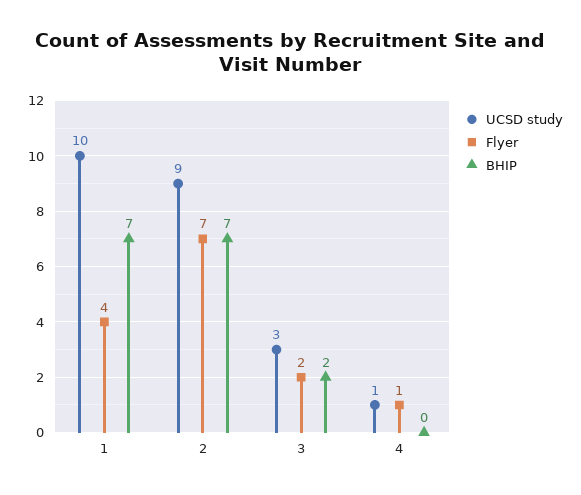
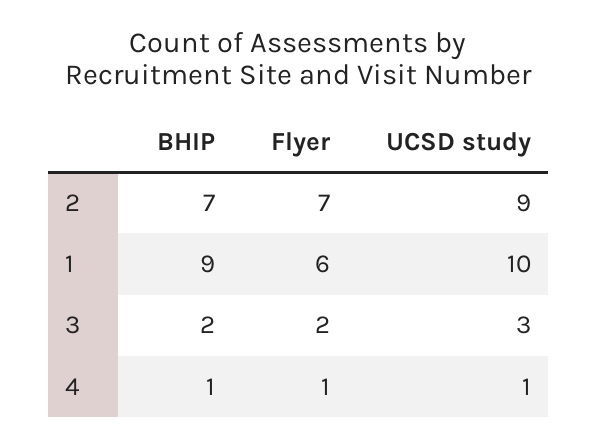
  {
    "UCSD study": {
      "1": 10,
      "2": 9,
      "3": 3,
      "4": 1
    },
    "Flyer": {
-     "1": 4,
+     "1": 6,
      "2": 7,
      "3": 2,
      "4": 1
    },
    "BHIP": {
-     "1": 7,
+     "1": 9,
      "2": 7,
      "3": 2,
-     "4": 0
+     "4": 1
    }
  }

